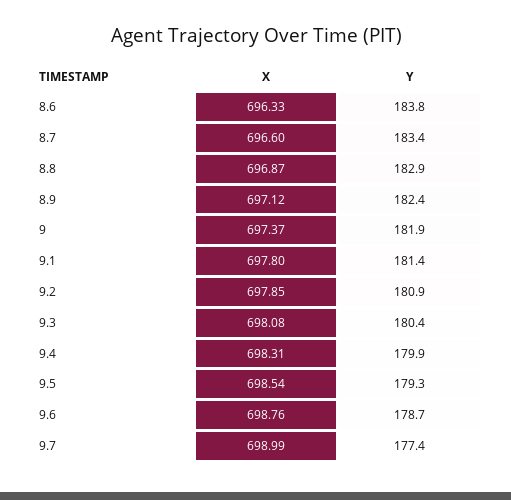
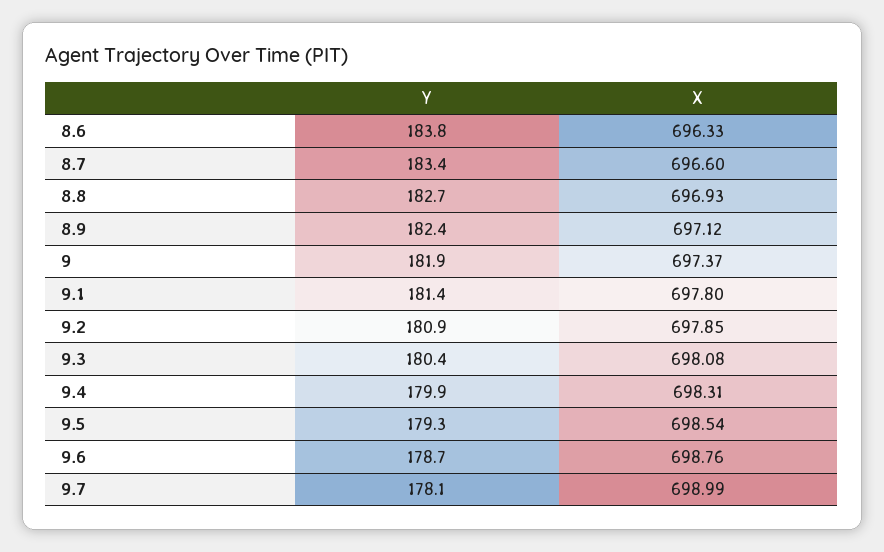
  {
    "X": {
      "8.6": 696.33,
      "8.7": 696.6,
-     "8.8": 696.87,
+     "8.8": 696.93,
      "8.9": 697.12,
      "9": 697.37,
      "9.1": 697.8,
      "9.2": 697.85,
      "9.3": 698.08,
      "9.4": 698.31,
      "9.5": 698.54,
      "9.6": 698.76,
      "9.7": 698.99
    },
    "Y": {
      "8.6": 183.8,
      "8.7": 183.4,
-     "8.8": 182.9,
+     "8.8": 182.7,
      "8.9": 182.4,
      "9": 181.9,
      "9.1": 181.4,
      "9.2": 180.9,
      "9.3": 180.4,
      "9.4": 179.9,
      "9.5": 179.3,
      "9.6": 178.7,
-     "9.7": 177.4
+     "9.7": 178.1
    }
  }

